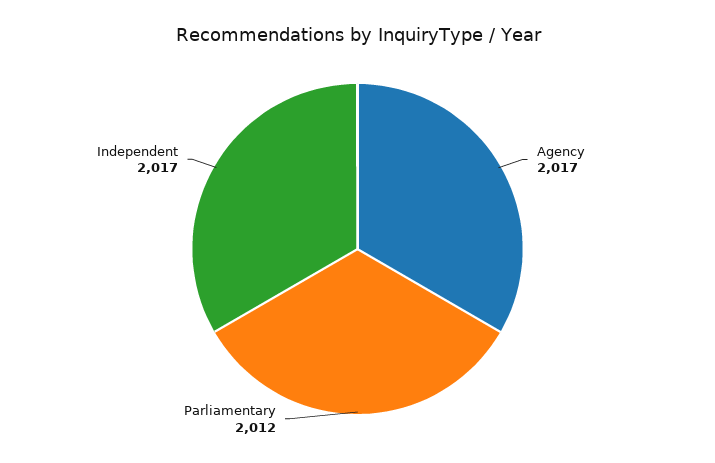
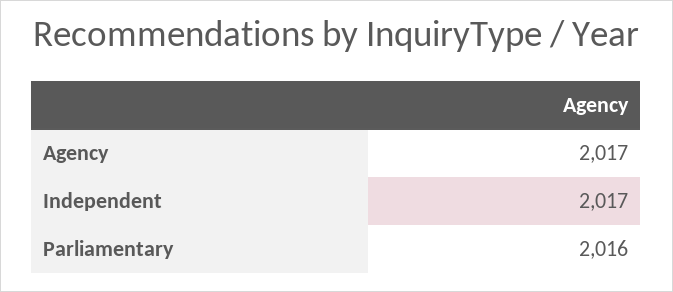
  {
    "Agency": 2017,
-   "Parliamentary": 2012,
+   "Parliamentary": 2016,
    "Independent": 2017
  }

